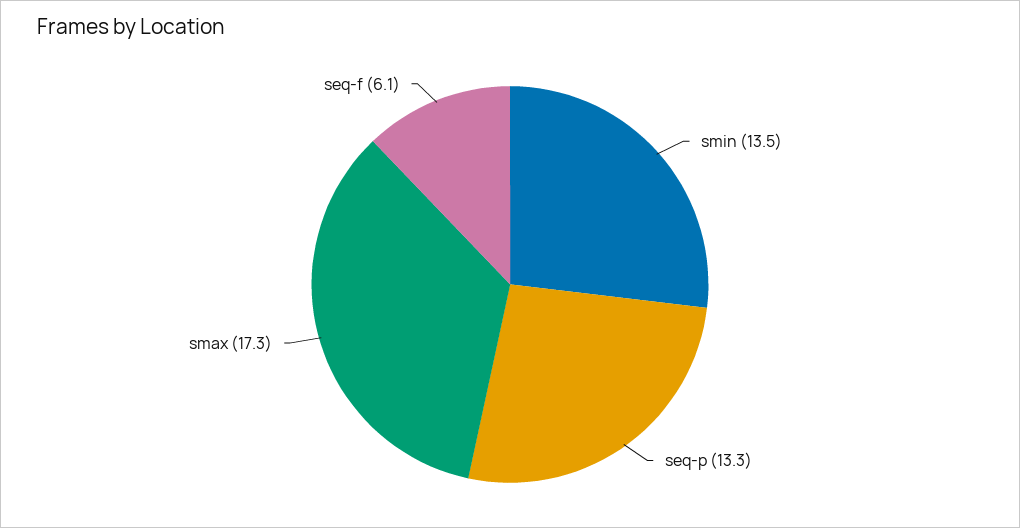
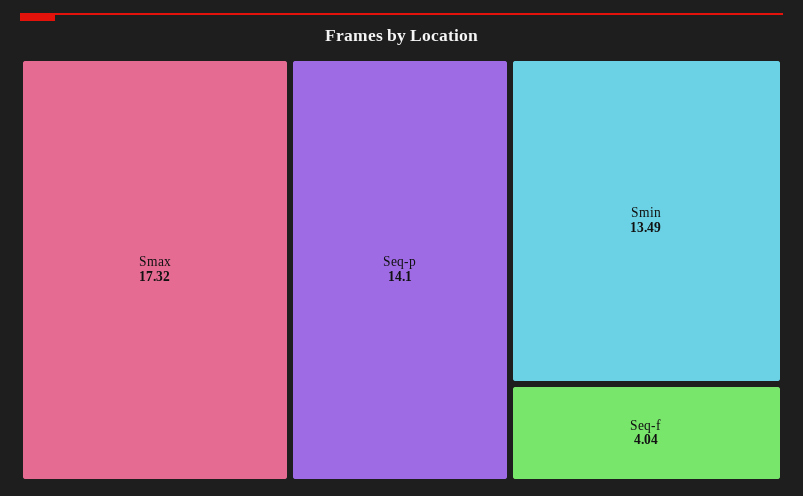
  {
    "smin": 13.49,
-   "seq-p": 13.3,
+   "seq-p": 14.1,
    "smax": 17.32,
-   "seq-f": 6.1
+   "seq-f": 4.04
  }

